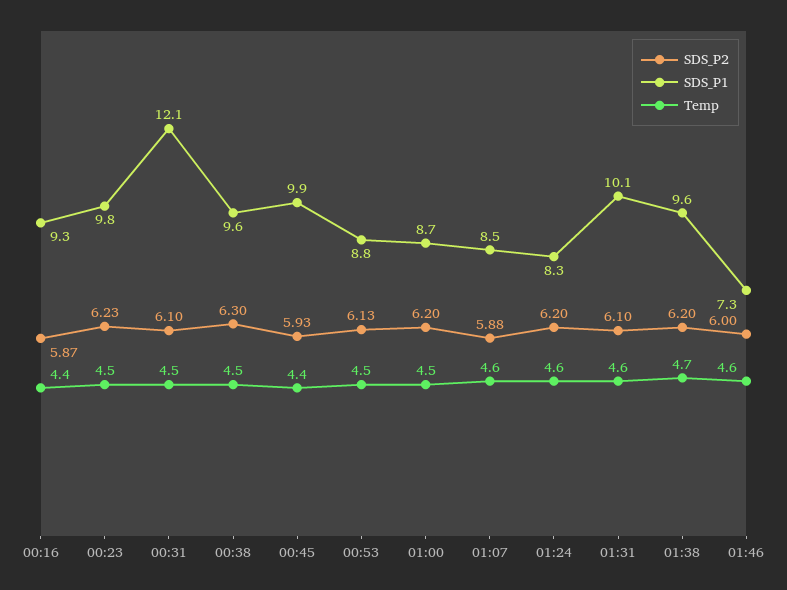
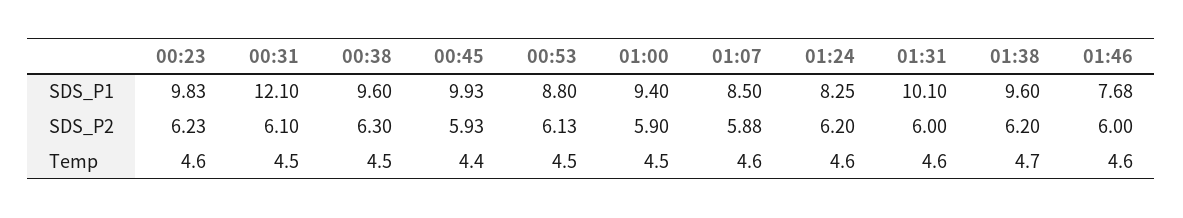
  {
    "SDS_P2": {
-     "00:16": 5.87,
      "00:23": 6.23,
      "00:31": 6.1,
      "00:38": 6.3,
      "00:45": 5.93,
      "00:53": 6.13,
-     "01:00": 6.2,
+     "01:00": 5.9,
      "01:07": 5.88,
      "01:24": 6.2,
-     "01:31": 6.1,
+     "01:31": 6,
      "01:38": 6.2,
      "01:46": 6
    },
    "SDS_P1": {
-     "00:16": 9.3,
      "00:23": 9.83,
      "00:31": 12.1,
      "00:38": 9.6,
      "00:45": 9.93,
      "00:53": 8.8,
-     "01:00": 8.7,
+     "01:00": 9.4,
      "01:07": 8.5,
      "01:24": 8.25,
      "01:31": 10.1,
      "01:38": 9.6,
-     "01:46": 7.3
+     "01:46": 7.68
    },
    "Temp": {
-     "00:16": 4.4,
-     "00:23": 4.5,
+     "00:23": 4.6,
      "00:31": 4.5,
      "00:38": 4.5,
      "00:45": 4.4,
      "00:53": 4.5,
      "01:00": 4.5,
      "01:07": 4.6,
      "01:24": 4.6,
      "01:31": 4.6,
      "01:38": 4.7,
      "01:46": 4.6
    }
  }

